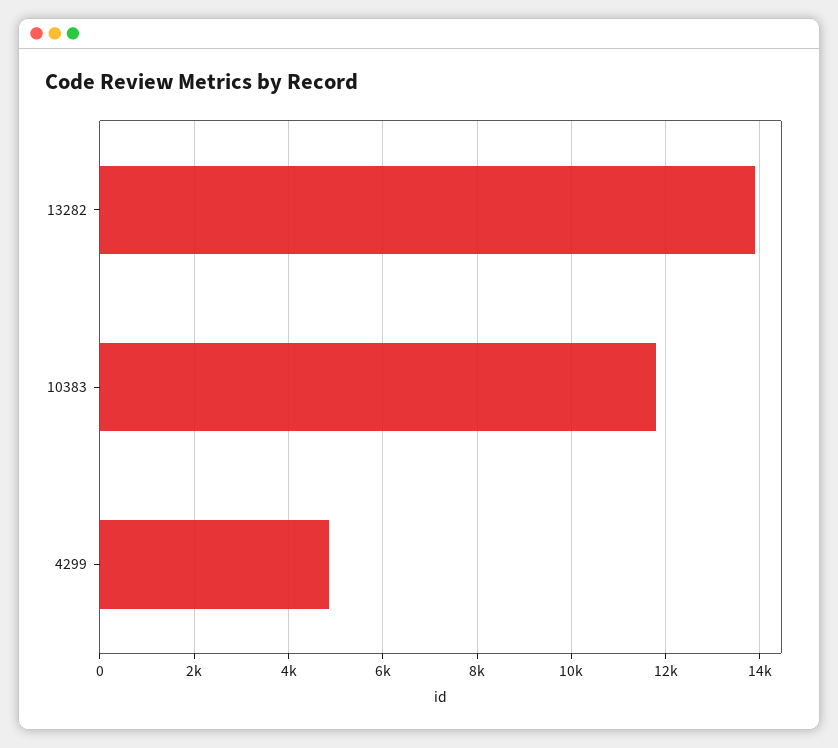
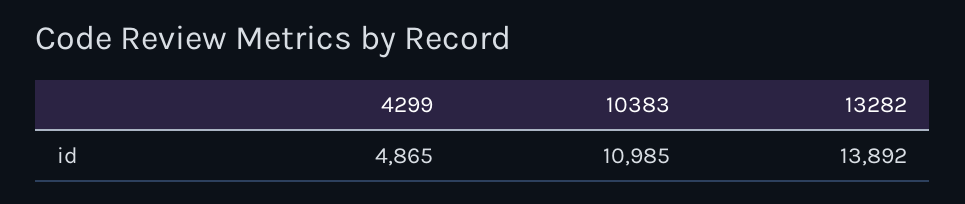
  {
    "13282": 13892,
-   "10383": 11800,
+   "10383": 10985,
    "4299": 4865
  }

